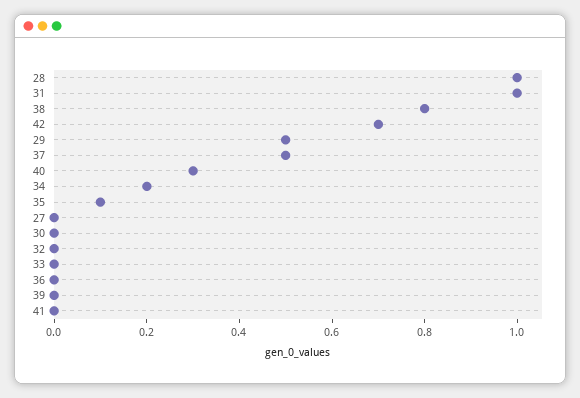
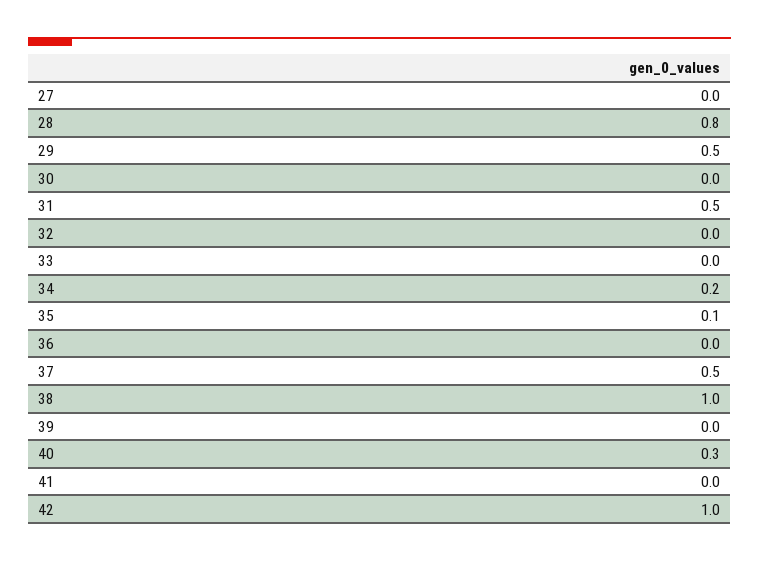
  {
-   "28": 1,
+   "28": 0.8,
-   "31": 1,
+   "31": 0.5,
-   "38": 0.8,
+   "38": 1,
-   "42": 0.7,
+   "42": 1,
    "29": 0.5,
    "37": 0.5,
    "40": 0.3,
    "34": 0.2,
    "35": 0.1,
    "27": 0,
    "30": 0,
    "32": 0,
    "33": 0,
    "36": 0,
    "39": 0,
    "41": 0
  }

